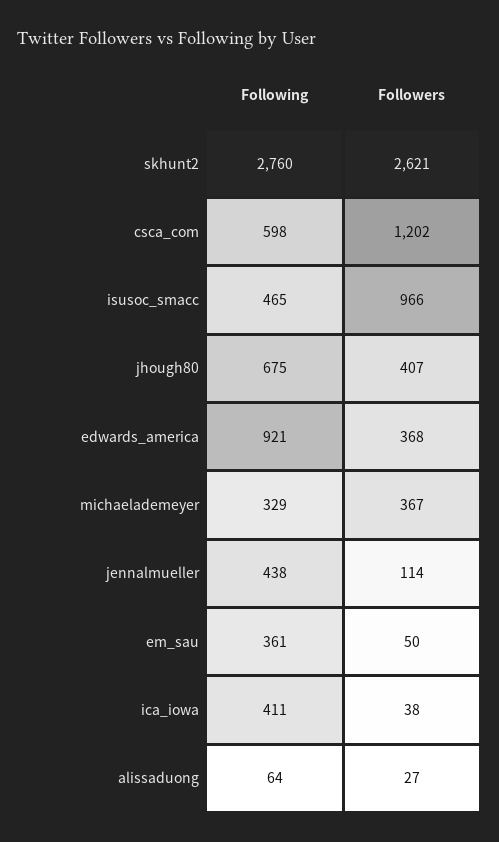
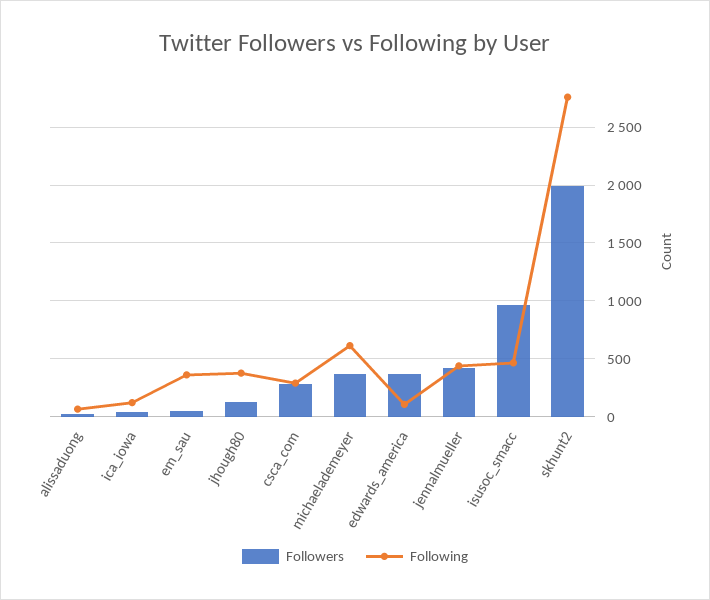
  {
    "Following": {
      "skhunt2": 2760,
-     "csca_com": 598,
+     "csca_com": 300,
      "isusoc_smacc": 465,
-     "jhough80": 675,
+     "jhough80": 400,
-     "edwards_america": 921,
+     "edwards_america": 100,
-     "michaelademeyer": 329,
+     "michaelademeyer": 600,
      "jennalmueller": 438,
      "em_sau": 361,
-     "ica_iowa": 411,
+     "ica_iowa": 100,
      "alissaduong": 64
    },
    "Followers": {
-     "skhunt2": 2621,
+     "skhunt2": 2000,
-     "csca_com": 1202,
+     "csca_com": 300,
      "isusoc_smacc": 966,
-     "jhough80": 407,
+     "jhough80": 100,
      "edwards_america": 368,
      "michaelademeyer": 367,
-     "jennalmueller": 114,
+     "jennalmueller": 400,
      "em_sau": 50,
      "ica_iowa": 38,
      "alissaduong": 27
    }
  }

